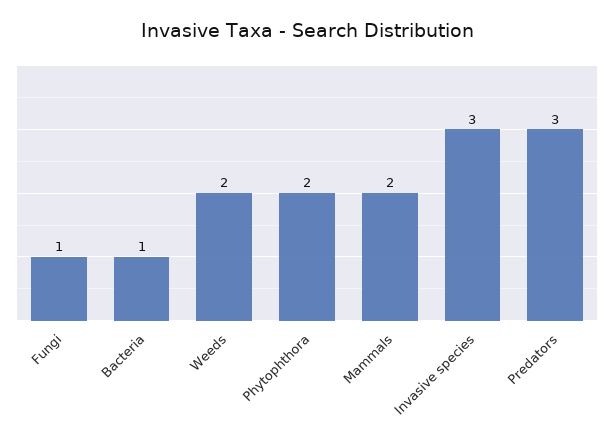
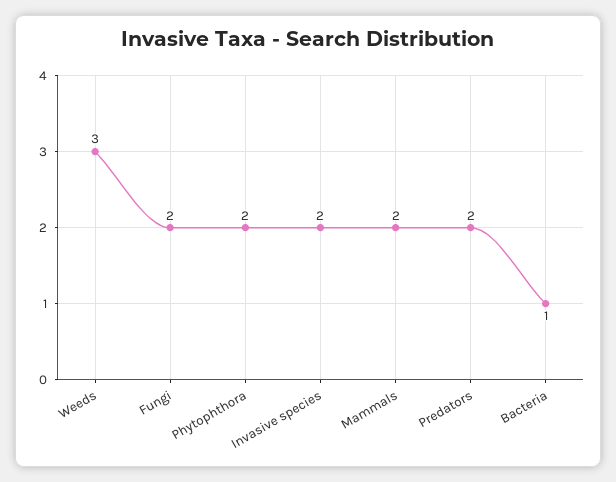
  {
-   "Fungi": 1,
+   "Fungi": 2,
    "Bacteria": 1,
-   "Weeds": 2,
+   "Weeds": 3,
    "Phytophthora": 2,
    "Mammals": 2,
-   "Invasive species": 3,
+   "Invasive species": 2,
-   "Predators": 3
+   "Predators": 2
  }

